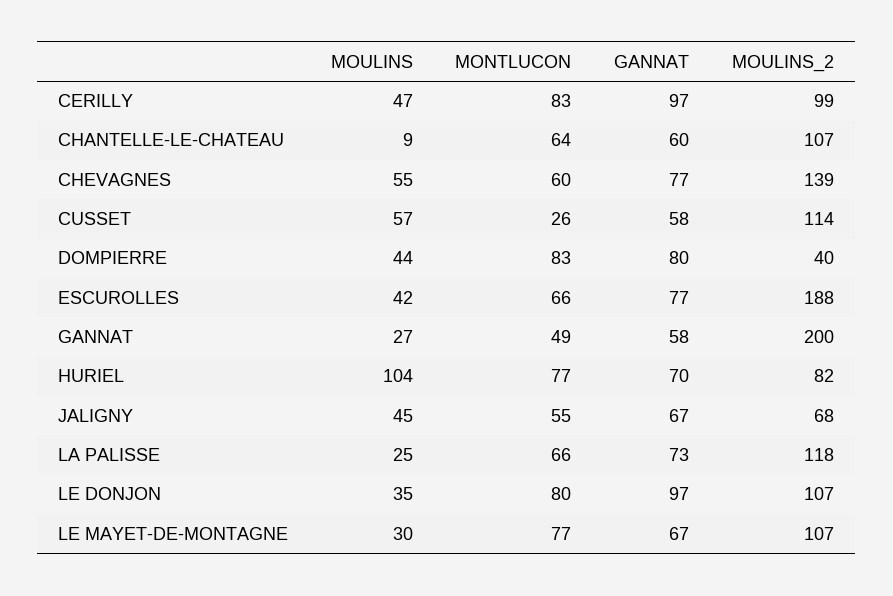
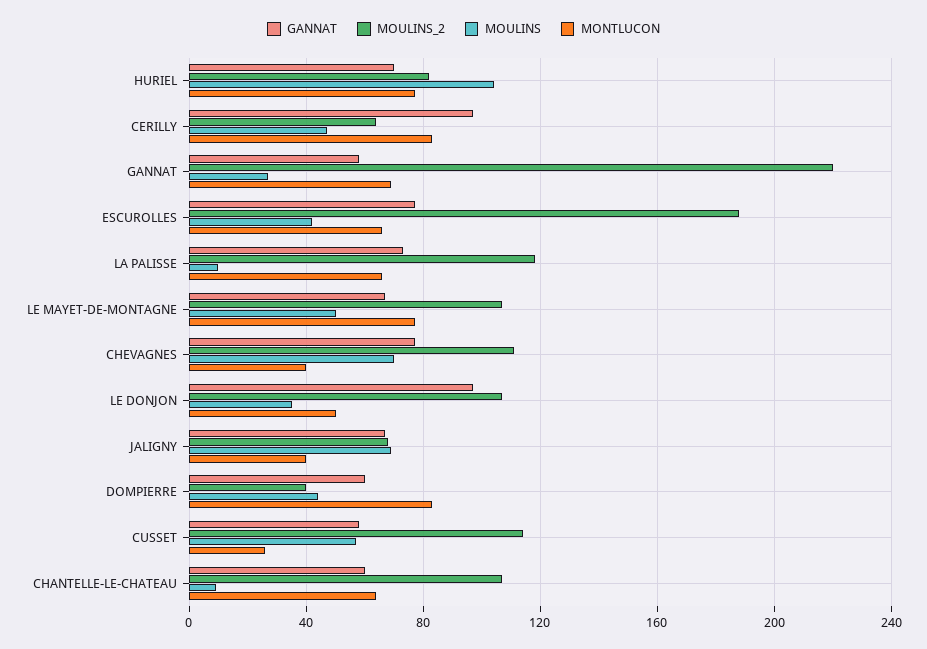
  {
    "MOULINS": {
      "CERILLY": 47,
      "CHANTELLE-LE-CHATEAU": 9,
-     "CHEVAGNES": 55,
+     "CHEVAGNES": 70,
      "CUSSET": 57,
      "DOMPIERRE": 44,
      "ESCUROLLES": 42,
      "GANNAT": 27,
      "HURIEL": 104,
-     "JALIGNY": 45,
+     "JALIGNY": 70,
-     "LA PALISSE": 25,
+     "LA PALISSE": 10,
      "LE DONJON": 35,
-     "LE MAYET-DE-MONTAGNE": 30
+     "LE MAYET-DE-MONTAGNE": 50
    },
    "MONTLUCON": {
      "CERILLY": 83,
      "CHANTELLE-LE-CHATEAU": 64,
-     "CHEVAGNES": 60,
+     "CHEVAGNES": 40,
      "CUSSET": 26,
      "DOMPIERRE": 83,
      "ESCUROLLES": 66,
-     "GANNAT": 49,
+     "GANNAT": 70,
      "HURIEL": 77,
-     "JALIGNY": 55,
+     "JALIGNY": 40,
      "LA PALISSE": 66,
-     "LE DONJON": 80,
+     "LE DONJON": 50,
      "LE MAYET-DE-MONTAGNE": 77
    },
    "GANNAT": {
      "CERILLY": 97,
      "CHANTELLE-LE-CHATEAU": 60,
      "CHEVAGNES": 77,
      "CUSSET": 58,
-     "DOMPIERRE": 80,
+     "DOMPIERRE": 60,
      "ESCUROLLES": 77,
      "GANNAT": 58,
      "HURIEL": 70,
      "JALIGNY": 67,
      "LA PALISSE": 73,
      "LE DONJON": 97,
      "LE MAYET-DE-MONTAGNE": 67
    },
    "MOULINS_2": {
-     "CERILLY": 99,
+     "CERILLY": 65,
      "CHANTELLE-LE-CHATEAU": 107,
-     "CHEVAGNES": 139,
+     "CHEVAGNES": 110,
      "CUSSET": 114,
      "DOMPIERRE": 40,
      "ESCUROLLES": 188,
-     "GANNAT": 200,
+     "GANNAT": 220,
      "HURIEL": 82,
      "JALIGNY": 68,
      "LA PALISSE": 118,
      "LE DONJON": 107,
      "LE MAYET-DE-MONTAGNE": 107
    }
  }

